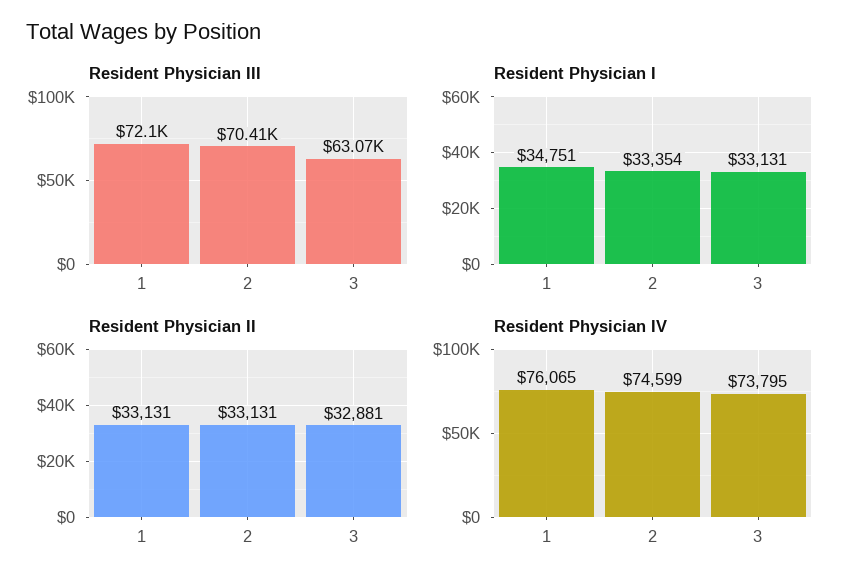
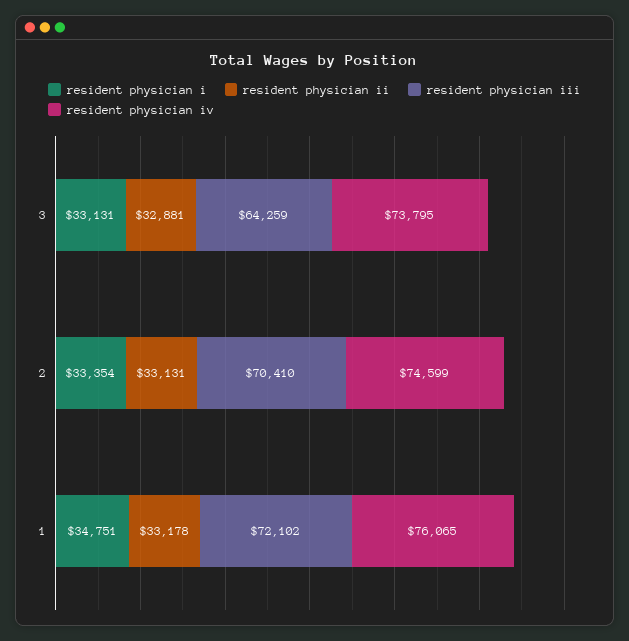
  {
    "Resident Physician III": {
      "1": 72102,
      "2": 70410,
-     "3": 63070
+     "3": 64259
    },
    "Resident Physician I": {
      "1": 34751,
      "2": 33354,
      "3": 33131
    },
    "Resident Physician II": {
-     "1": 33131,
+     "1": 33178,
      "2": 33131,
      "3": 32881
    },
    "Resident Physician IV": {
      "1": 76065,
      "2": 74599,
      "3": 73795
    }
  }

